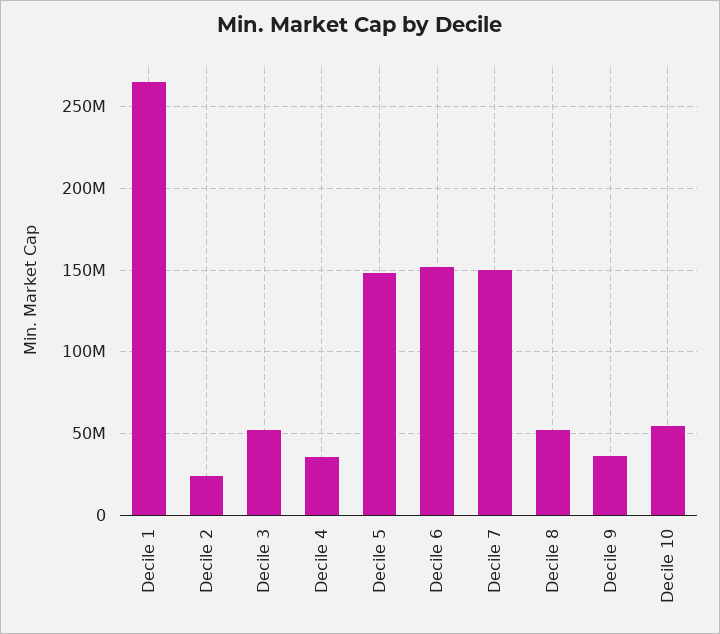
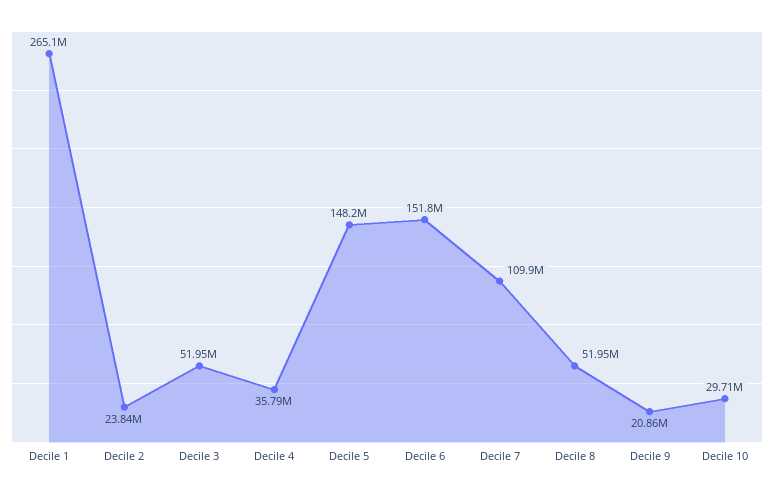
  {
    "Decile 1": 265100000,
    "Decile 2": 23840000,
    "Decile 3": 51950000,
    "Decile 4": 35790000,
    "Decile 5": 148200000,
    "Decile 6": 151800000,
-   "Decile 7": 150000000,
+   "Decile 7": 109900000,
    "Decile 8": 51950000,
-   "Decile 9": 35000000,
+   "Decile 9": 20860000,
-   "Decile 10": 55000000
+   "Decile 10": 29710000
  }

